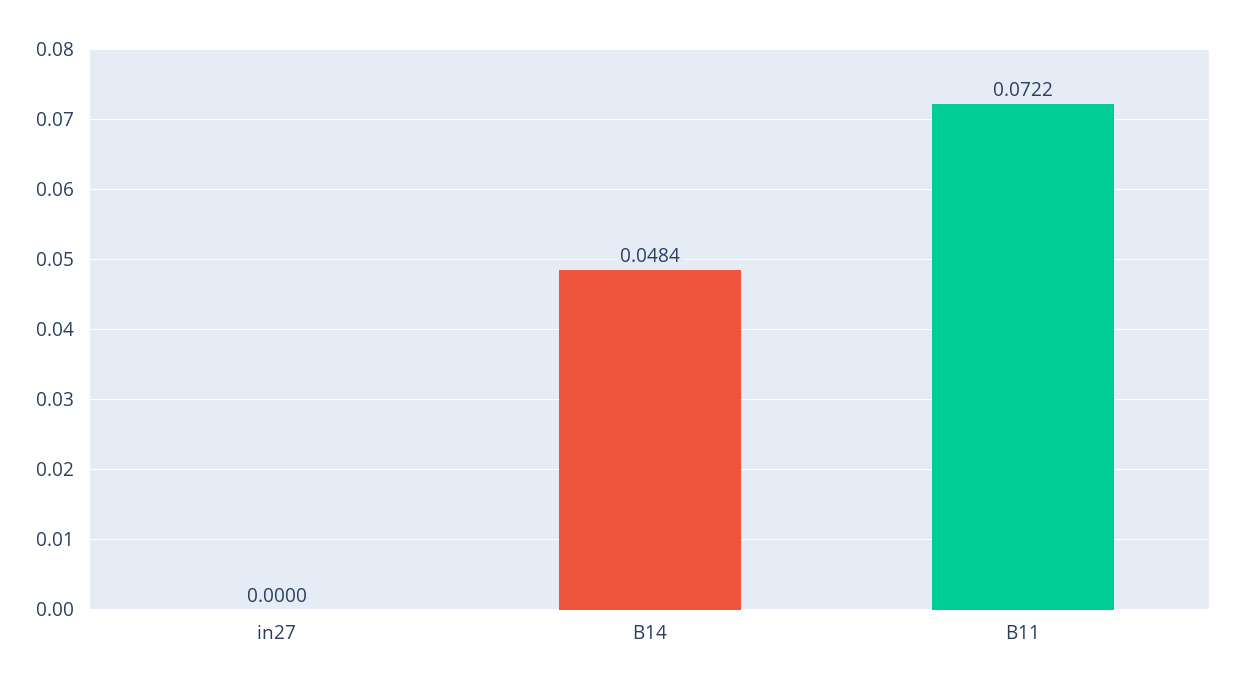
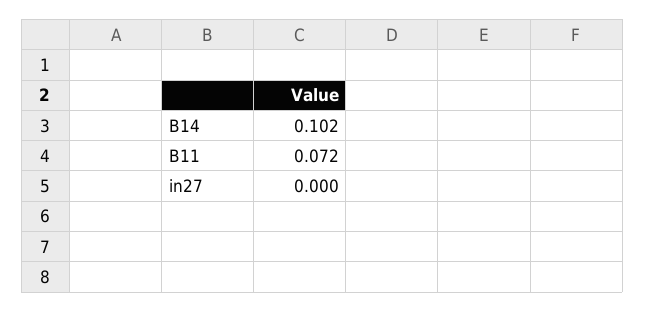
  {
    "in27": 0,
-   "B14": 0.0484,
+   "B14": 0.102,
    "B11": 0.0722
  }

